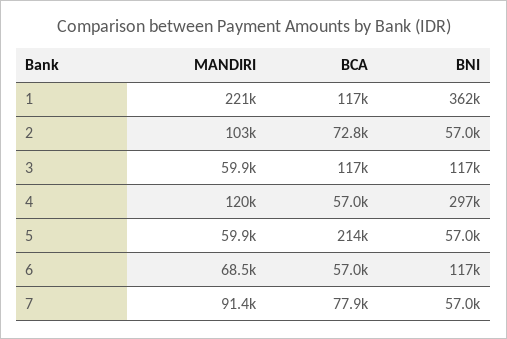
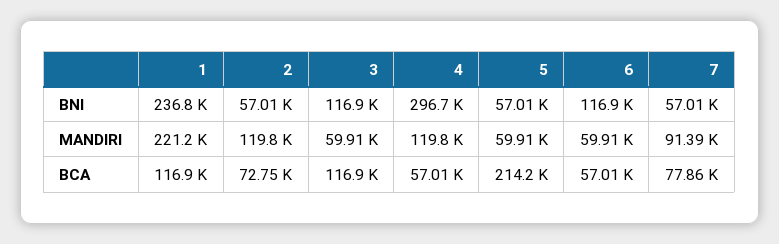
  {
    "MANDIRI": {
      "1": 221200,
-     "2": 103000,
+     "2": 119800,
      "3": 59910,
      "4": 119800,
      "5": 59910,
-     "6": 68500,
+     "6": 59910,
      "7": 91390
    },
    "BCA": {
      "1": 116900,
      "2": 72750,
      "3": 116900,
      "4": 57010,
      "5": 214200,
      "6": 57010,
      "7": 77860
    },
    "BNI": {
-     "1": 362000,
+     "1": 236800,
      "2": 57010,
      "3": 116900,
      "4": 296700,
      "5": 57010,
      "6": 116900,
      "7": 57010
    }
  }

